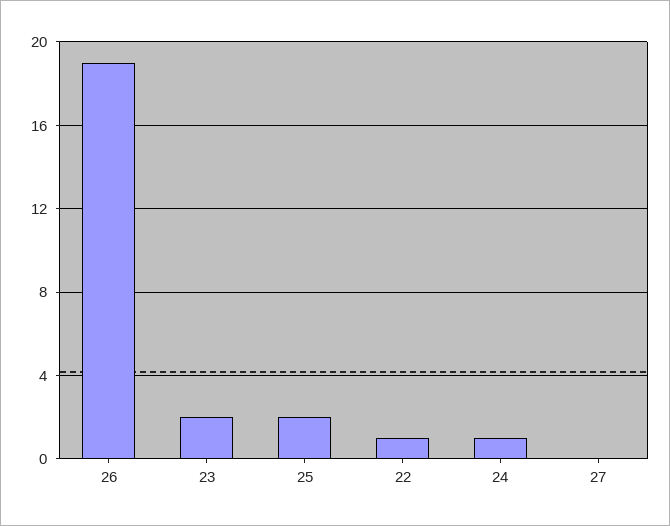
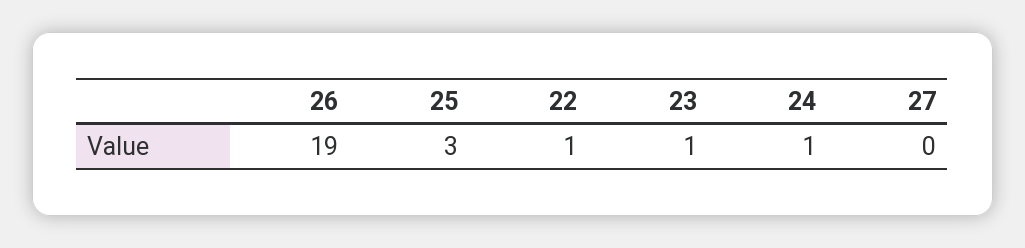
  {
    "26": 19,
-   "23": 2,
+   "23": 1,
-   "25": 2,
+   "25": 3,
    "22": 1,
    "24": 1,
    "27": 0
  }

